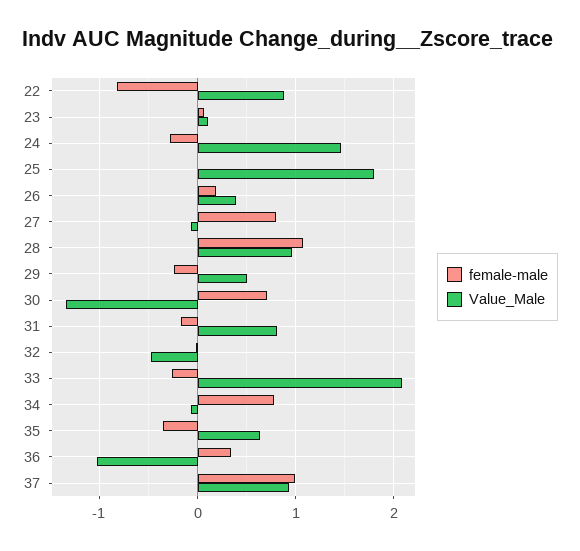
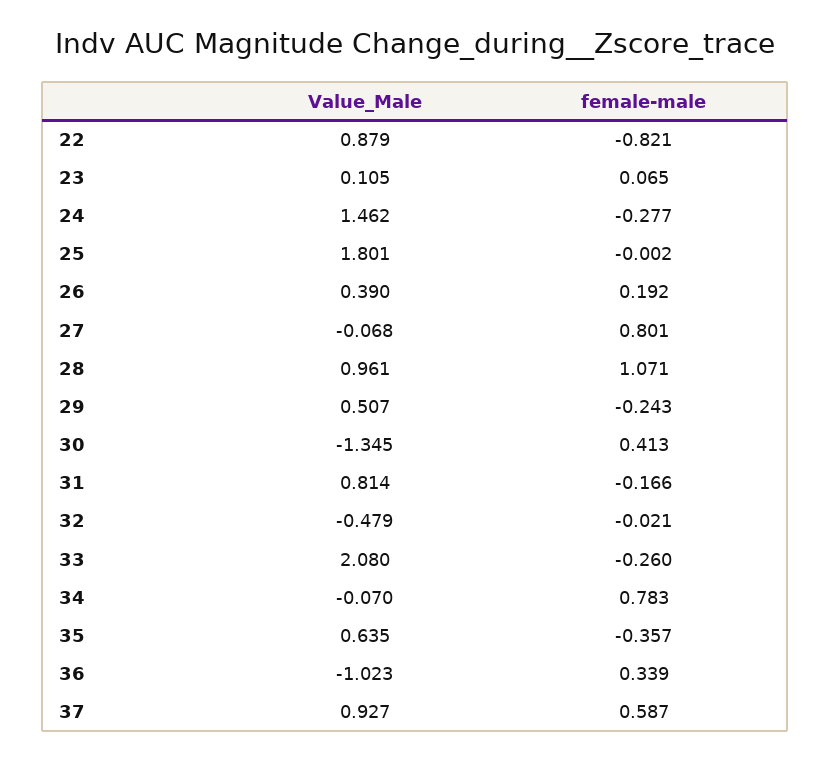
  {
    "female-male": {
      "22": -0.821,
      "23": 0.065,
      "24": -0.277,
      "25": -0.002,
      "26": 0.192,
      "27": 0.801,
      "28": 1.071,
      "29": -0.243,
-     "30": 0.7,
+     "30": 0.413,
      "31": -0.166,
      "32": -0.021,
      "33": -0.26,
      "34": 0.783,
      "35": -0.357,
      "36": 0.339,
-     "37": 1
+     "37": 0.587
    },
    "Value_Male": {
      "22": 0.879,
      "23": 0.105,
      "24": 1.462,
      "25": 1.801,
      "26": 0.39,
      "27": -0.068,
      "28": 0.961,
      "29": 0.507,
      "30": -1.345,
      "31": 0.814,
      "32": -0.479,
      "33": 2.08,
      "34": -0.07,
      "35": 0.635,
      "36": -1.023,
      "37": 0.927
    }
  }

